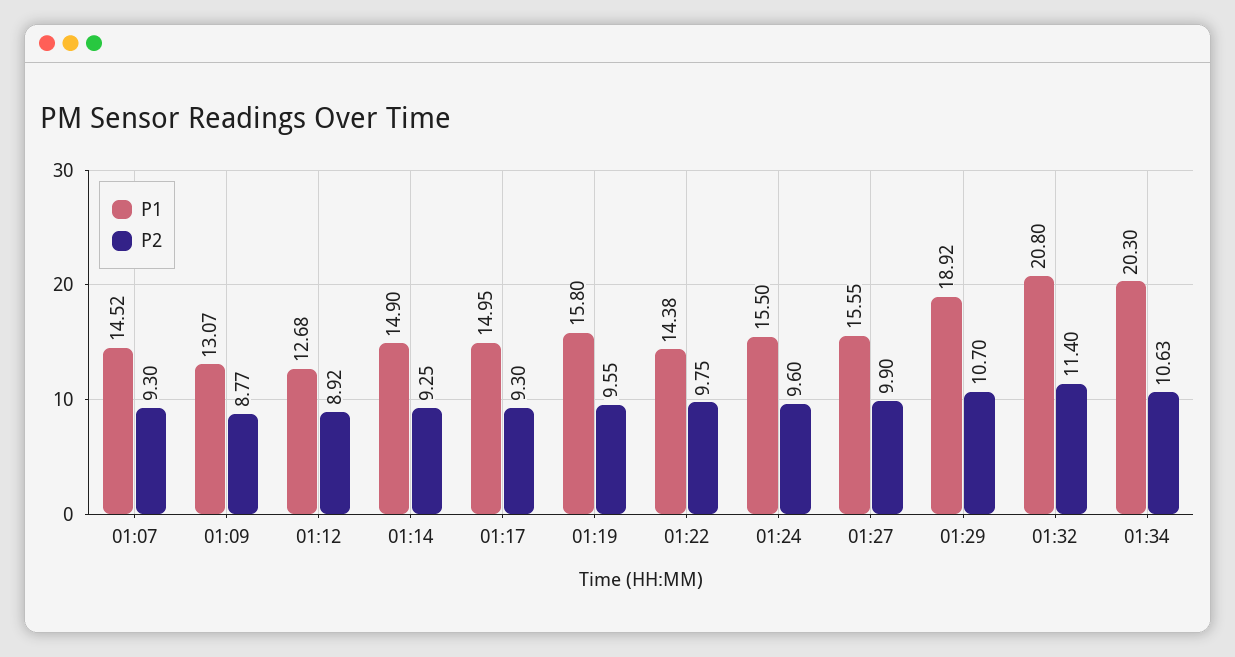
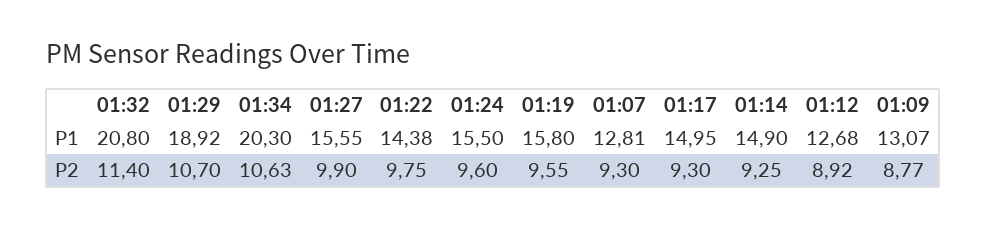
  {
    "P1": {
-     "01:07": 14.52,
+     "01:07": 12.81,
      "01:09": 13.07,
      "01:12": 12.68,
      "01:14": 14.9,
      "01:17": 14.95,
      "01:19": 15.8,
      "01:22": 14.38,
      "01:24": 15.5,
      "01:27": 15.55,
      "01:29": 18.92,
      "01:32": 20.8,
      "01:34": 20.3
    },
    "P2": {
      "01:07": 9.3,
      "01:09": 8.77,
      "01:12": 8.92,
      "01:14": 9.25,
      "01:17": 9.3,
      "01:19": 9.55,
      "01:22": 9.75,
      "01:24": 9.6,
      "01:27": 9.9,
      "01:29": 10.7,
      "01:32": 11.4,
      "01:34": 10.63
    }
  }

